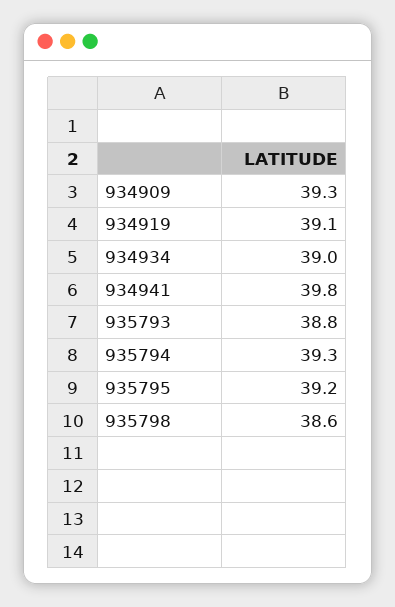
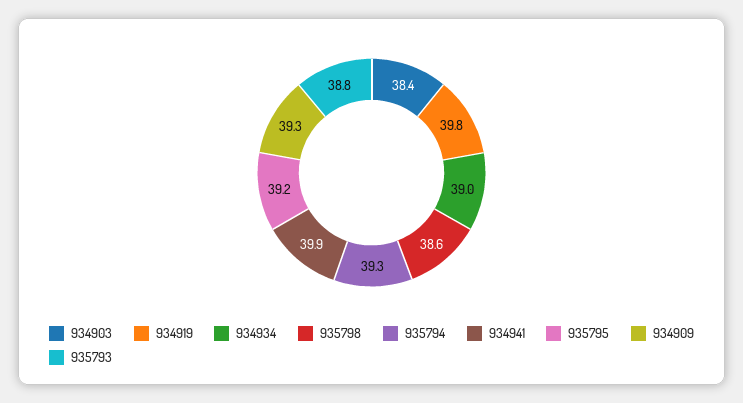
  {
    "934909": 39.3,
-   "934919": 39.1,
+   "934919": 39.8,
    "934934": 39,
-   "934941": 39.8,
+   "934941": 39.9,
    "935793": 38.8,
    "935794": 39.3,
    "935795": 39.2,
-   "935798": 38.6
+   "935798": 38.6,
+   "934903": 38.4
  }

